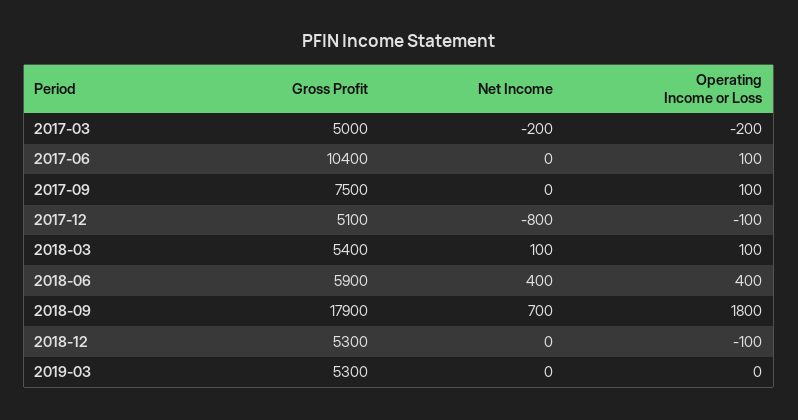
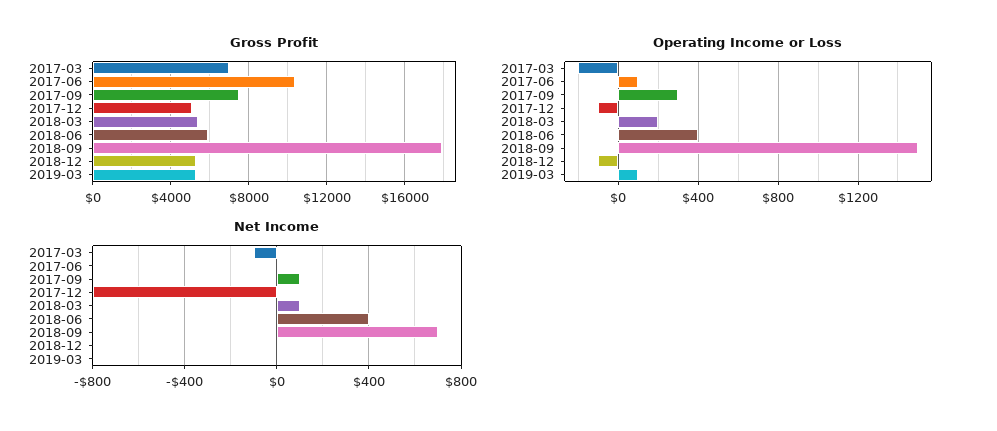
  {
    "Gross Profit": {
-     "2017-03": 5000,
+     "2017-03": 7000,
      "2017-06": 10400,
      "2017-09": 7500,
      "2017-12": 5100,
      "2018-03": 5400,
      "2018-06": 5900,
      "2018-09": 17900,
      "2018-12": 5300,
      "2019-03": 5300
    },
    "Net Income": {
-     "2017-03": -200,
+     "2017-03": -100,
      "2017-06": 0,
-     "2017-09": 0,
+     "2017-09": 100,
      "2017-12": -800,
      "2018-03": 100,
      "2018-06": 400,
      "2018-09": 700,
      "2018-12": 0,
      "2019-03": 0
    },
    "Operating Income or Loss": {
      "2017-03": -200,
      "2017-06": 100,
-     "2017-09": 100,
+     "2017-09": 300,
      "2017-12": -100,
-     "2018-03": 100,
+     "2018-03": 200,
      "2018-06": 400,
-     "2018-09": 1800,
+     "2018-09": 1500,
      "2018-12": -100,
-     "2019-03": 0
+     "2019-03": 100
    }
  }

